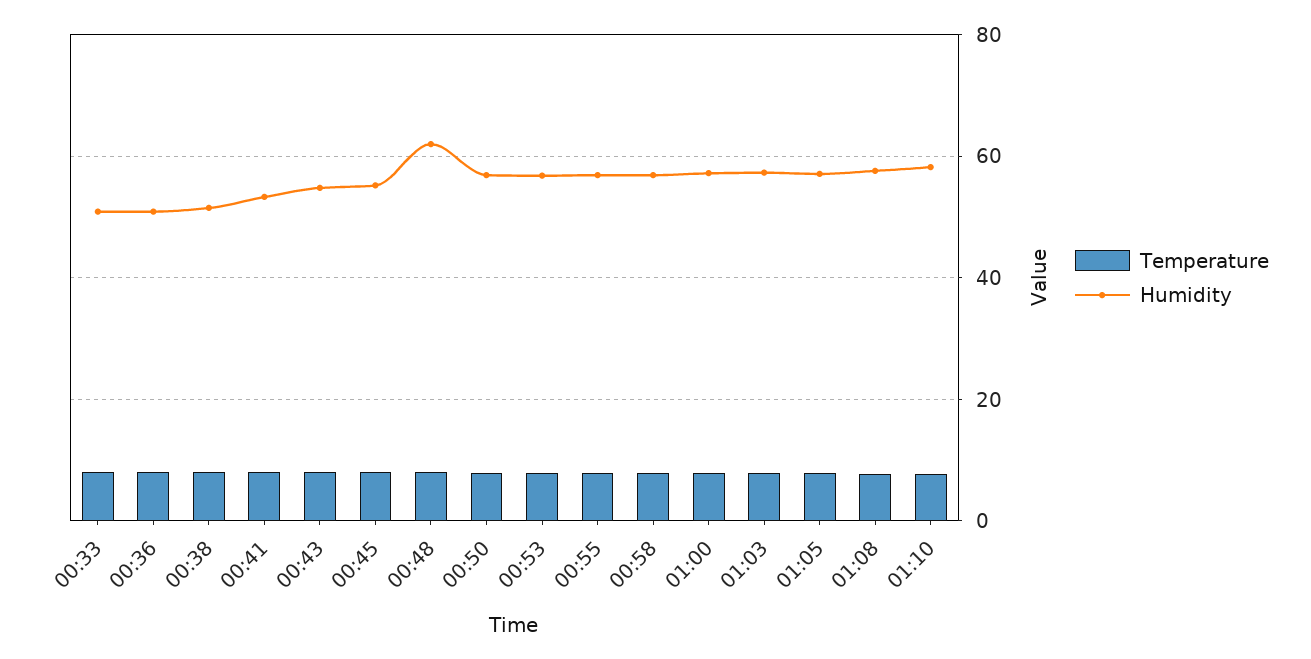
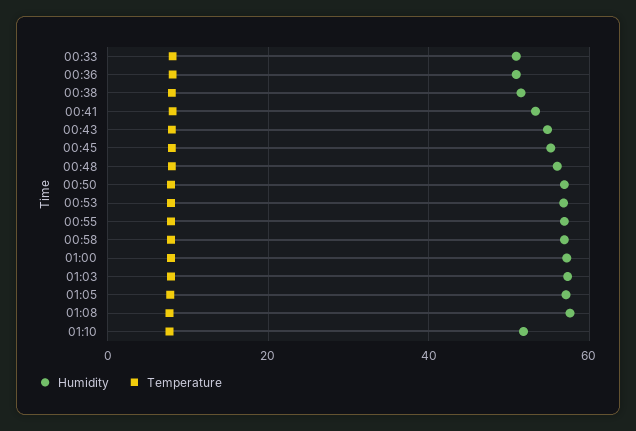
  {
    "Temperature": {
      "00:33": 8,
      "00:36": 8,
      "00:38": 8,
      "00:41": 8,
      "00:43": 8,
      "00:45": 8,
      "00:48": 8,
      "00:50": 8,
      "00:53": 8,
      "00:55": 8,
      "00:58": 8,
      "01:00": 8,
      "01:03": 8,
      "01:05": 8,
      "01:08": 8,
      "01:10": 8
    },
    "Humidity": {
      "00:33": 50,
      "00:36": 50,
      "00:38": 52,
      "00:41": 54,
      "00:43": 54,
      "00:45": 56,
-     "00:48": 62,
+     "00:48": 56,
      "00:50": 56,
      "00:53": 56,
      "00:55": 56,
      "00:58": 56,
      "01:00": 58,
      "01:03": 58,
      "01:05": 58,
      "01:08": 58,
-     "01:10": 58
+     "01:10": 52
    }
  }

